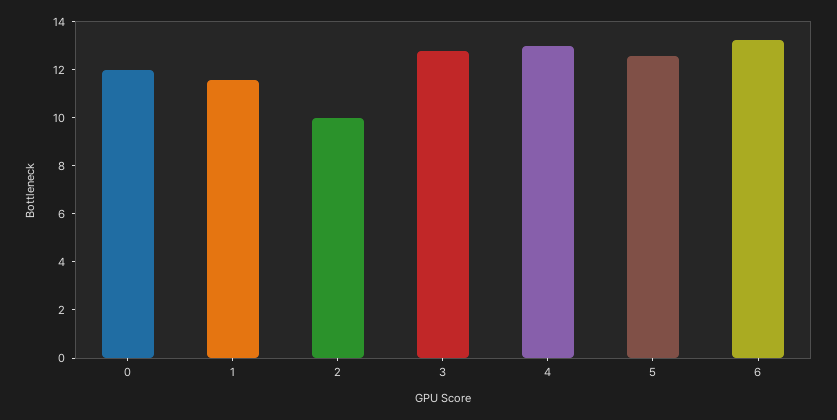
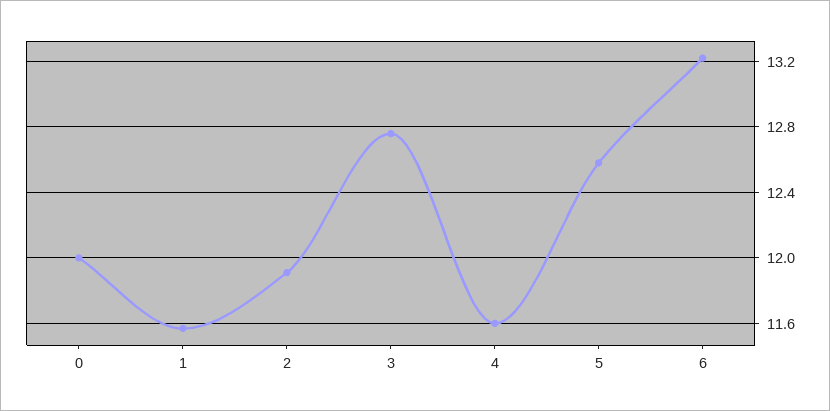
  {
    "0": 12,
    "1": 11.55,
-   "2": 10,
+   "2": 11.9,
    "3": 12.75,
-   "4": 13,
+   "4": 11.6,
    "5": 12.6,
    "6": 13.2
  }

